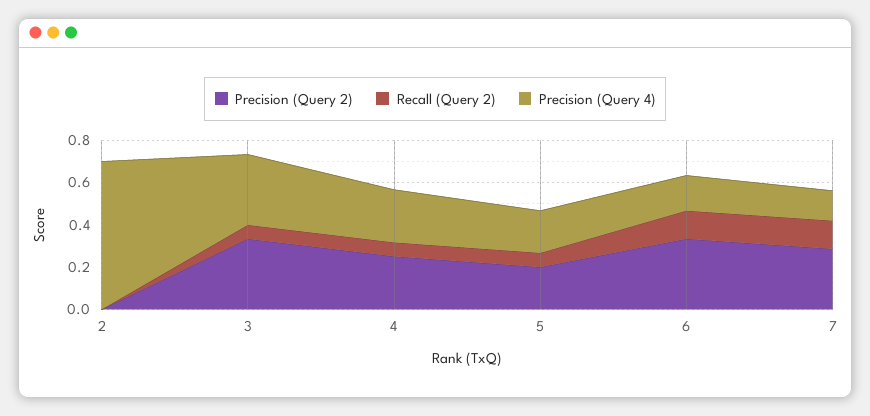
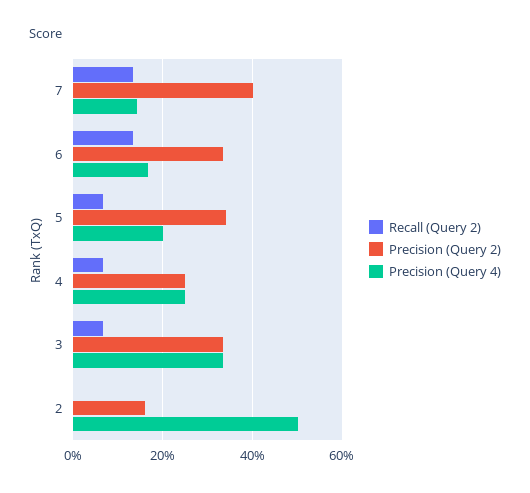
  {
    "Precision (Query 2)": {
-     "2": 0,
+     "2": 0.16,
      "3": 0.34,
      "4": 0.26,
-     "5": 0.2,
+     "5": 0.34,
      "6": 0.34,
-     "7": 0.3
+     "7": 0.4
    },
    "Recall (Query 2)": {
      "2": 0,
      "3": 0.06,
      "4": 0.06,
      "5": 0.06,
      "6": 0.14,
      "7": 0.14
    },
    "Precision (Query 4)": {
-     "2": 0.7,
+     "2": 0.5,
      "3": 0.34,
      "4": 0.26,
      "5": 0.2,
      "6": 0.16,
      "7": 0.14
    }
  }

